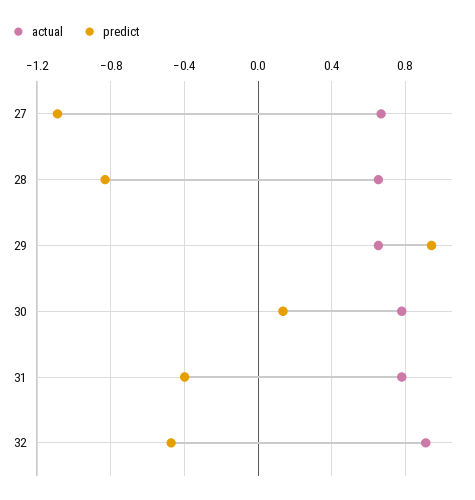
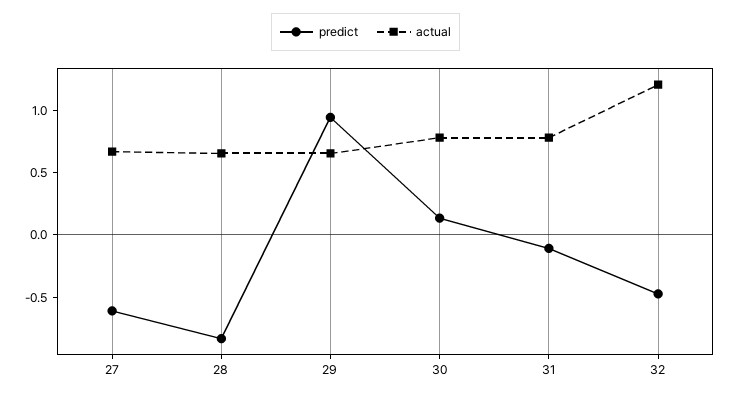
  {
    "actual": {
      "27": 0.65,
      "28": 0.65,
      "29": 0.65,
      "30": 0.8,
      "31": 0.8,
-     "32": 0.9
+     "32": 1.2
    },
    "predict": {
-     "27": -1.1,
+     "27": -0.6,
      "28": -0.85,
      "29": 0.95,
      "30": 0.15,
-     "31": -0.4,
+     "31": -0.1,
      "32": -0.45
    }
  }

